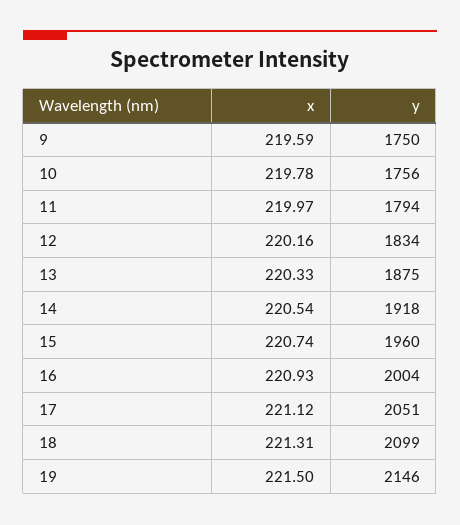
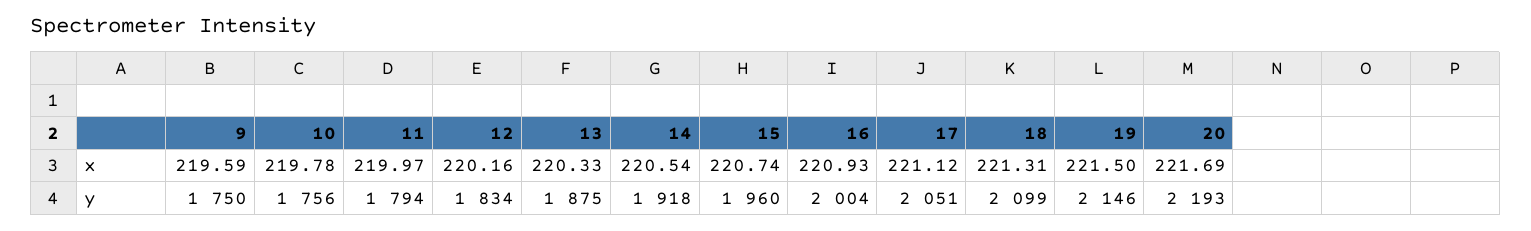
  {
    "x": {
      "9": 219.59,
      "10": 219.78,
      "11": 219.97,
      "12": 220.16,
      "13": 220.33,
      "14": 220.54,
      "15": 220.74,
      "16": 220.93,
      "17": 221.12,
      "18": 221.31,
-     "19": 221.5
+     "19": 221.5,
+     "20": 221.69
    },
    "y": {
      "9": 1750,
      "10": 1756,
      "11": 1794,
      "12": 1834,
      "13": 1875,
      "14": 1918,
      "15": 1960,
      "16": 2004,
      "17": 2051,
      "18": 2099,
-     "19": 2146
+     "19": 2146,
+     "20": 2193
    }
  }

